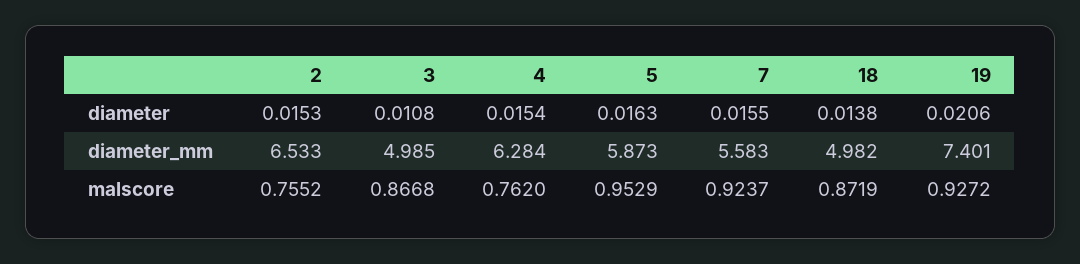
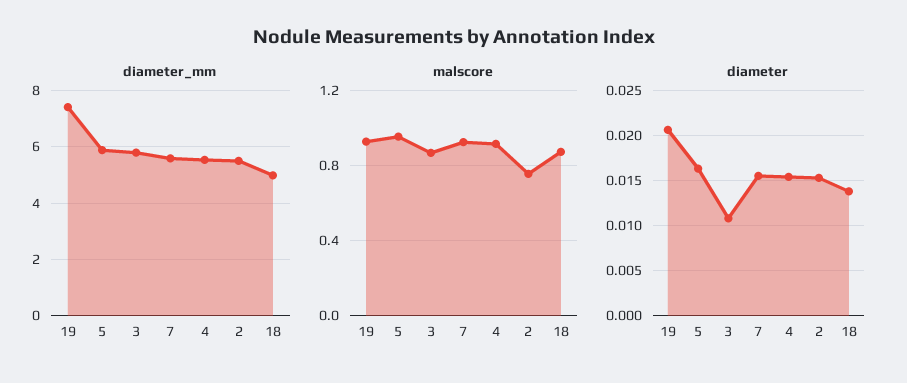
  {
    "diameter": {
      "2": 0.0153,
      "3": 0.0108,
      "4": 0.0154,
      "5": 0.0163,
      "7": 0.0155,
      "18": 0.0138,
      "19": 0.0206
    },
    "diameter_mm": {
-     "2": 6.533,
+     "2": 5.5,
-     "3": 4.985,
+     "3": 5.75,
-     "4": 6.284,
+     "4": 5.5,
      "5": 5.873,
      "7": 5.583,
      "18": 4.982,
      "19": 7.401
    },
    "malscore": {
      "2": 0.7552,
      "3": 0.8668,
-     "4": 0.762,
+     "4": 0.9,
      "5": 0.9529,
      "7": 0.9237,
      "18": 0.8719,
      "19": 0.9272
    }
  }

